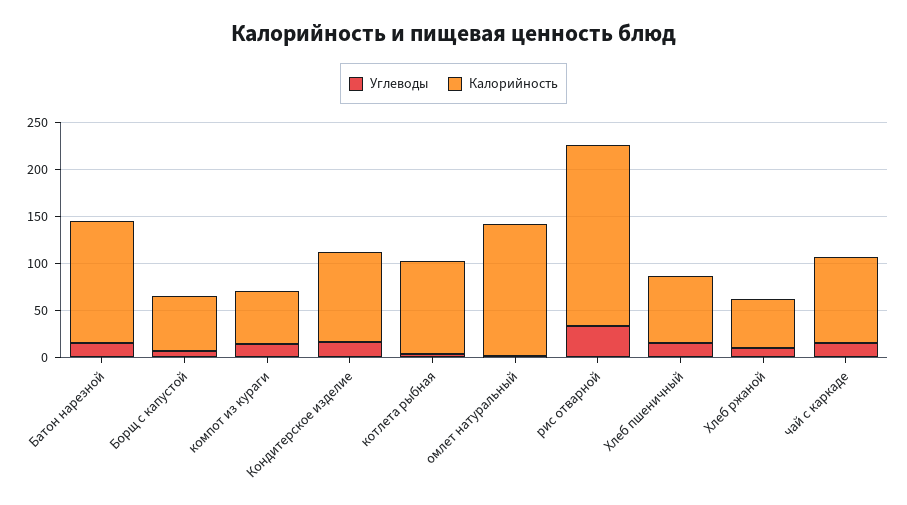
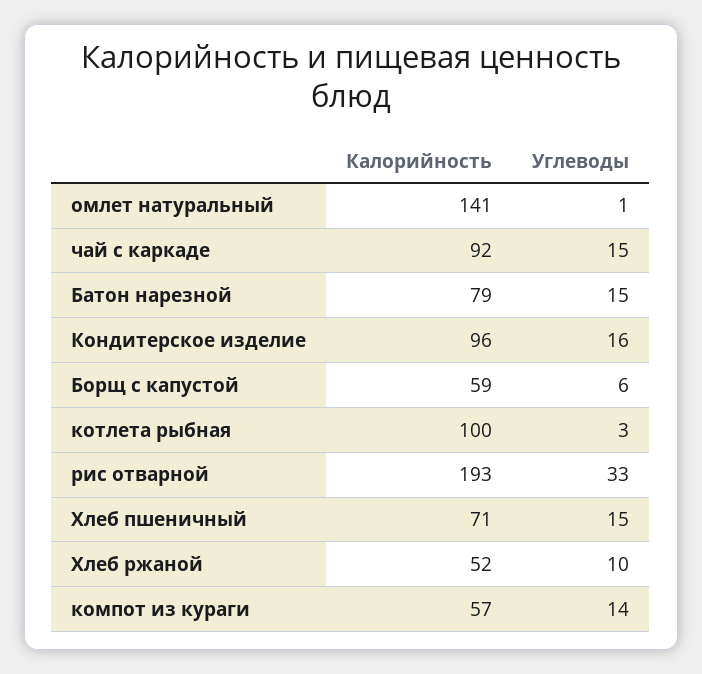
  {
    "Углеводы": {
      "Батон нарезной": 15,
      "Борщ с капустой": 6,
      "компот из кураги": 14,
      "Кондитерское изделие": 16,
      "котлета рыбная": 3,
      "омлет натуральный": 1,
      "рис отварной": 33,
      "Хлеб пшеничный": 15,
      "Хлеб ржаной": 10,
      "чай с каркаде": 15
    },
    "Калорийность": {
-     "Батон нарезной": 130,
+     "Батон нарезной": 79,
      "Борщ с капустой": 59,
      "компот из кураги": 57,
      "Кондитерское изделие": 96,
      "котлета рыбная": 100,
      "омлет натуральный": 141,
      "рис отварной": 193,
      "Хлеб пшеничный": 71,
      "Хлеб ржаной": 52,
      "чай с каркаде": 92
    }
  }

